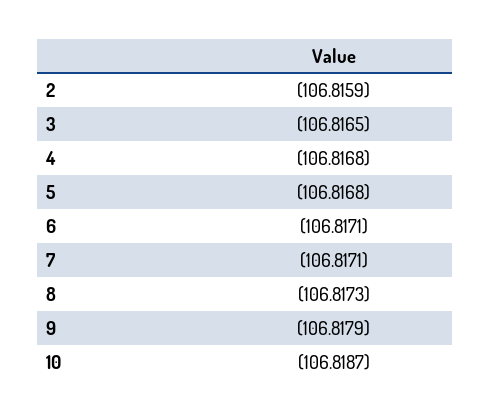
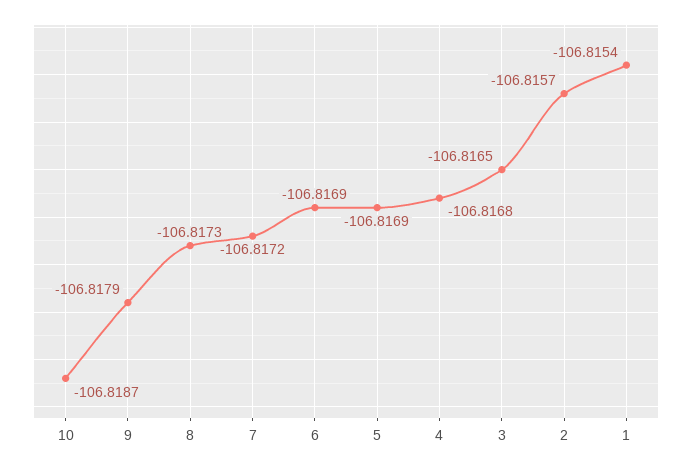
  {
-   "2": -106.8159,
+   "2": -106.8157,
    "3": -106.8165,
    "4": -106.8168,
-   "5": -106.8168,
+   "5": -106.8169,
-   "6": -106.8171,
+   "6": -106.8169,
-   "7": -106.8171,
+   "7": -106.8172,
    "8": -106.8173,
    "9": -106.8179,
-   "10": -106.8187
+   "10": -106.8187,
+   "1": -106.8154
  }

